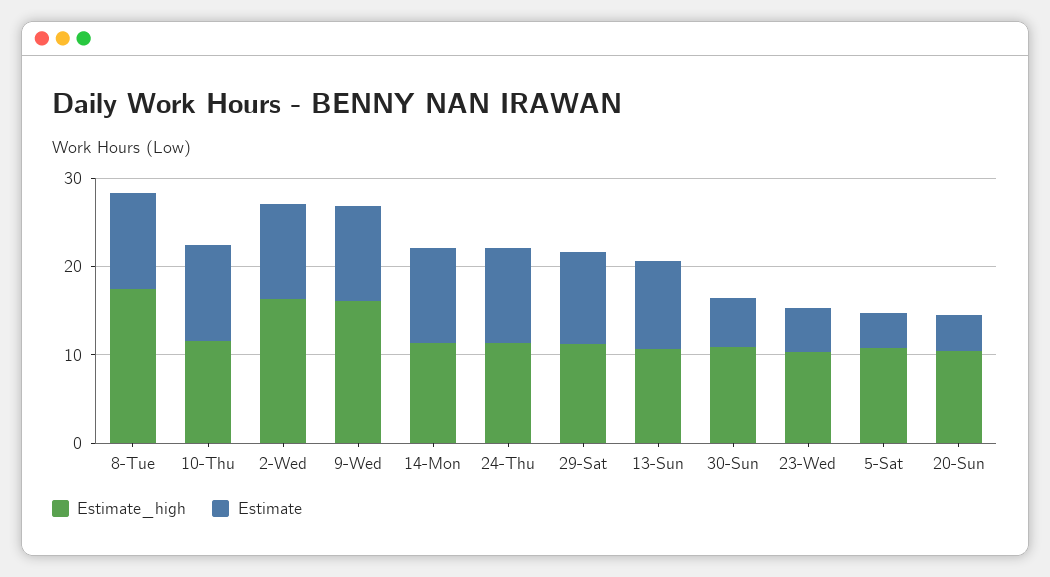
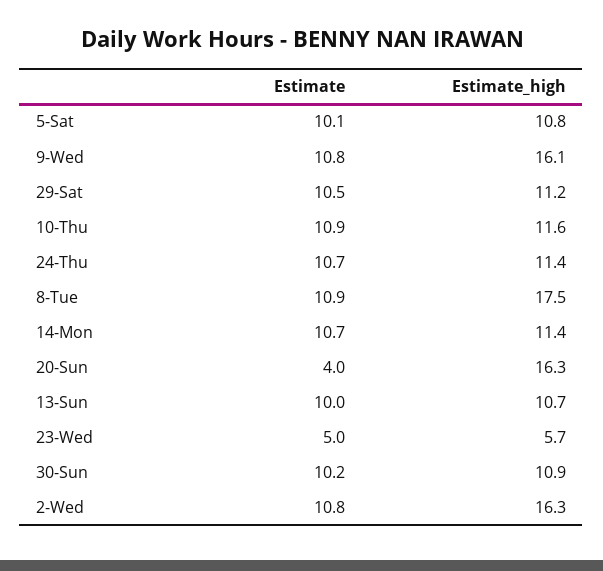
  {
    "Estimate_high": {
      "8-Tue": 17.5,
      "10-Thu": 11.6,
      "2-Wed": 16.3,
      "9-Wed": 16.1,
      "14-Mon": 11.4,
      "24-Thu": 11.4,
      "29-Sat": 11.2,
      "13-Sun": 10.7,
      "30-Sun": 10.9,
-     "23-Wed": 10,
+     "23-Wed": 5.7,
      "5-Sat": 10.8,
-     "20-Sun": 10
+     "20-Sun": 16.3
    },
    "Estimate": {
      "8-Tue": 10.9,
      "10-Thu": 10.9,
      "2-Wed": 10.8,
      "9-Wed": 10.8,
      "14-Mon": 10.7,
      "24-Thu": 10.7,
      "29-Sat": 10.5,
      "13-Sun": 10,
-     "30-Sun": 6,
+     "30-Sun": 10.2,
      "23-Wed": 5,
-     "5-Sat": 4,
+     "5-Sat": 10.1,
      "20-Sun": 4
    }
  }

